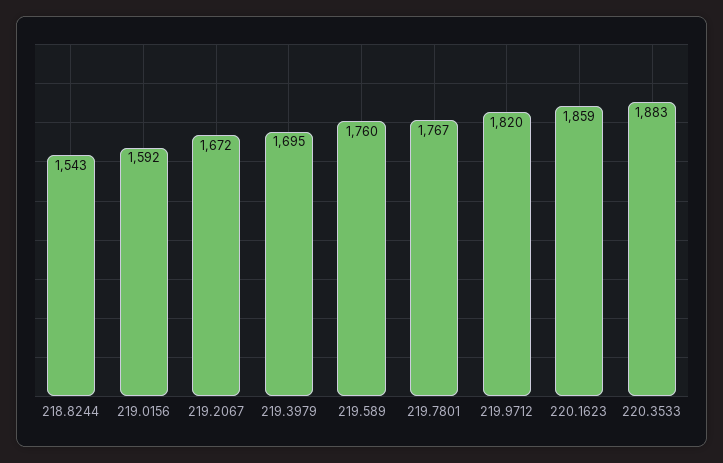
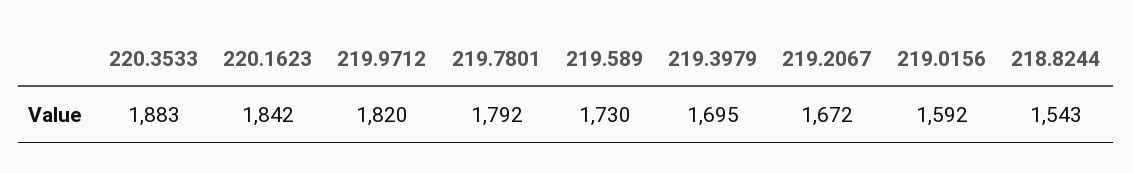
  {
    "218.8244": 1543,
    "219.0156": 1592,
    "219.2067": 1672,
    "219.3979": 1695,
-   "219.589": 1760,
+   "219.589": 1730,
-   "219.7801": 1767,
+   "219.7801": 1792,
    "219.9712": 1820,
-   "220.1623": 1859,
+   "220.1623": 1842,
    "220.3533": 1883
  }

